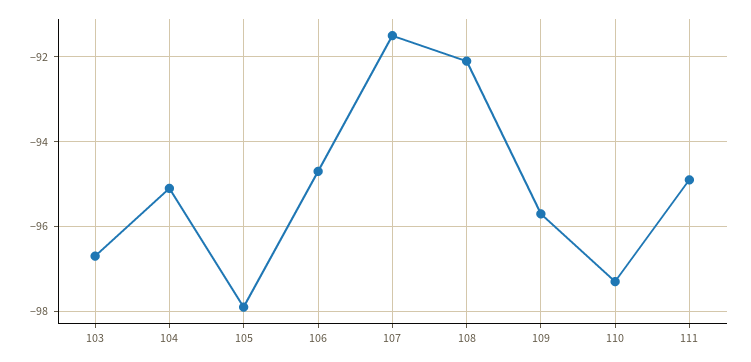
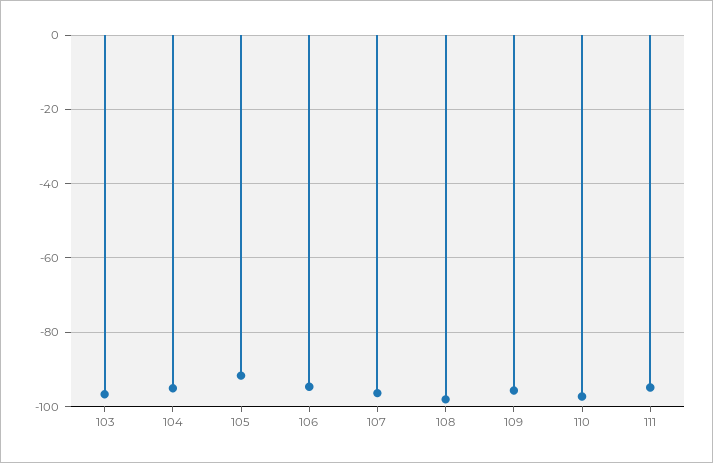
  {
    "103": -96.5,
    "104": -95,
-   "105": -98,
+   "105": -92,
    "106": -94.5,
-   "107": -91.5,
+   "107": -96,
-   "108": -92,
+   "108": -98,
    "109": -95.5,
    "110": -97.5,
    "111": -95
  }

